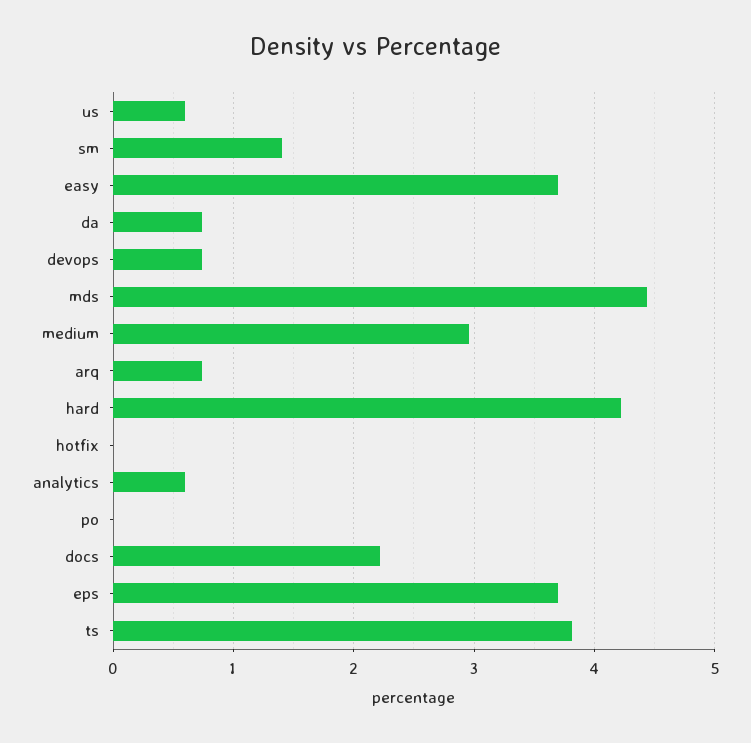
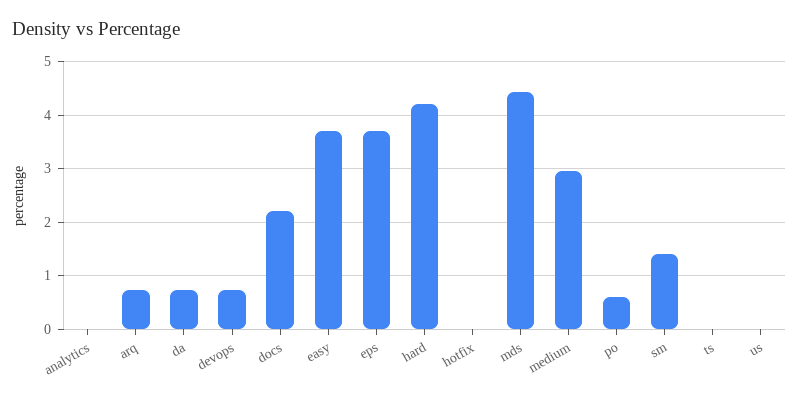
  {
-   "us": 0.6,
+   "us": 0,
    "sm": 1.4,
    "easy": 3.7,
    "da": 0.7,
    "devops": 0.7,
    "mds": 4.4,
    "medium": 3,
    "arq": 0.7,
    "hard": 4.2,
    "hotfix": 0,
-   "analytics": 0.6,
+   "analytics": 0,
-   "po": 0,
+   "po": 0.6,
    "docs": 2.2,
    "eps": 3.7,
-   "ts": 3.8
+   "ts": 0
  }

